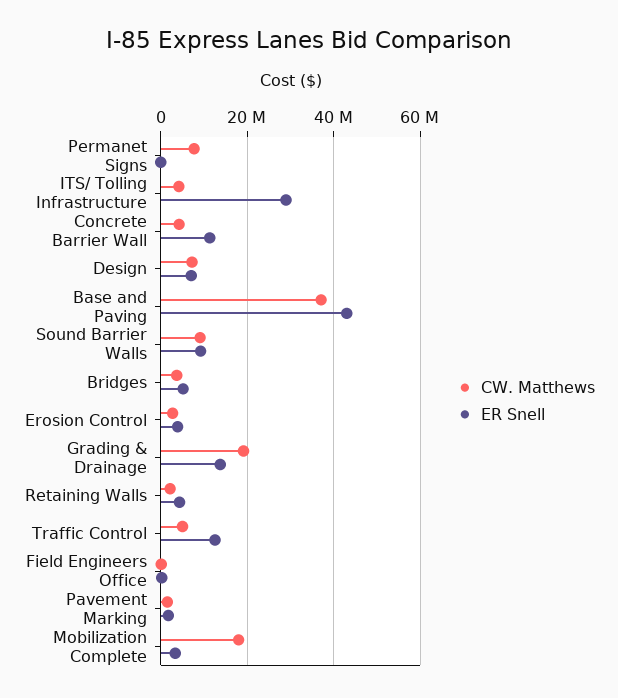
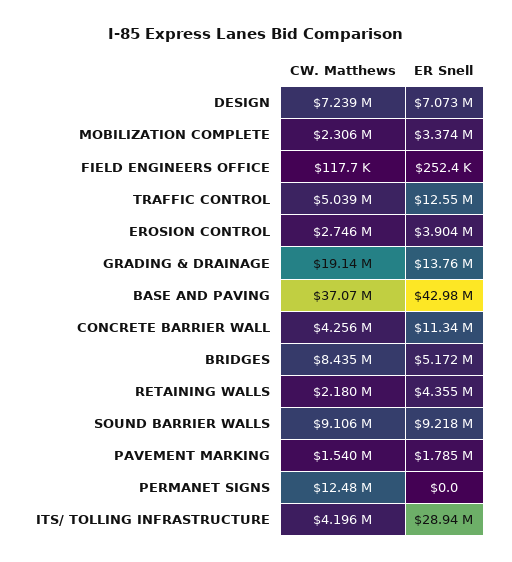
  {
    "CW. Matthews": {
-     "Permanet Signs": 8000000,
+     "Permanet Signs": 12480000,
      "ITS/ Tolling Infrastructure": 4196000,
      "Concrete Barrier Wall": 4256000,
      "Design": 7239000,
      "Base and Paving": 37070000,
      "Sound Barrier Walls": 9106000,
-     "Bridges": 4000000,
+     "Bridges": 8435000,
      "Erosion Control": 2746000,
      "Grading & Drainage": 19140000,
      "Retaining Walls": 2180000,
      "Traffic Control": 5039000,
      "Field Engineers Office": 117700,
      "Pavement Marking": 1540000,
-     "Mobilization Complete": 18000000
+     "Mobilization Complete": 2306000
    },
    "ER Snell": {
      "Permanet Signs": 0,
      "ITS/ Tolling Infrastructure": 28940000,
      "Concrete Barrier Wall": 11340000,
      "Design": 7073000,
      "Base and Paving": 42980000,
      "Sound Barrier Walls": 9218000,
      "Bridges": 5172000,
      "Erosion Control": 3904000,
      "Grading & Drainage": 13760000,
      "Retaining Walls": 4355000,
      "Traffic Control": 12550000,
      "Field Engineers Office": 252400,
      "Pavement Marking": 1785000,
      "Mobilization Complete": 3374000
    }
  }

